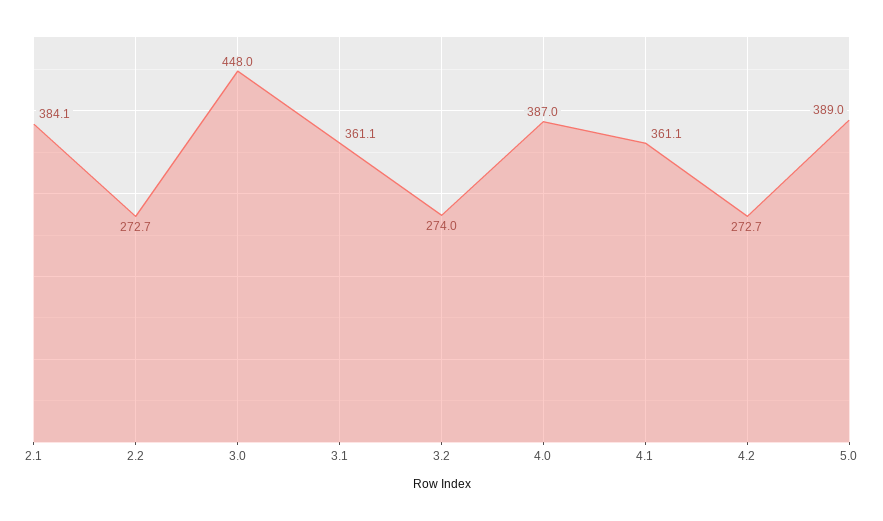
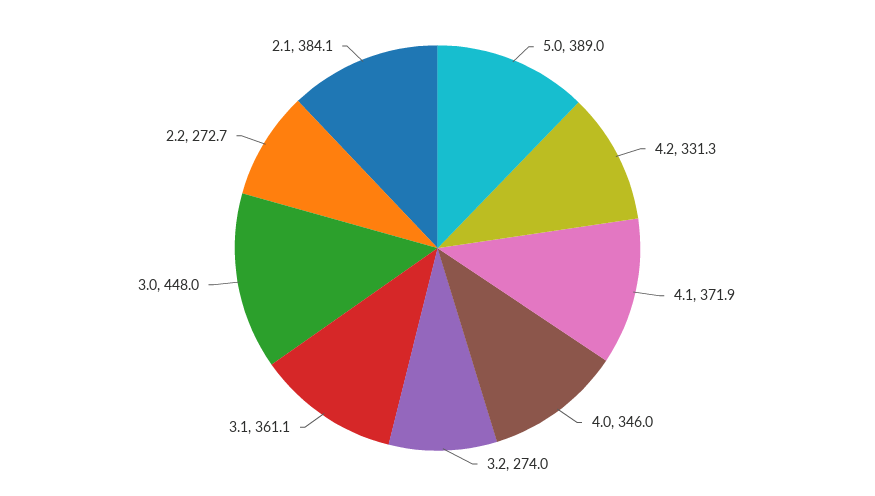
  {
    "2.1": 384.1,
    "2.2": 272.7,
    "3.0": 448,
    "3.1": 361.1,
    "3.2": 274,
-   "4.0": 387,
+   "4.0": 346,
-   "4.1": 361.1,
+   "4.1": 371.9,
-   "4.2": 272.7,
+   "4.2": 331.3,
    "5.0": 389
  }

